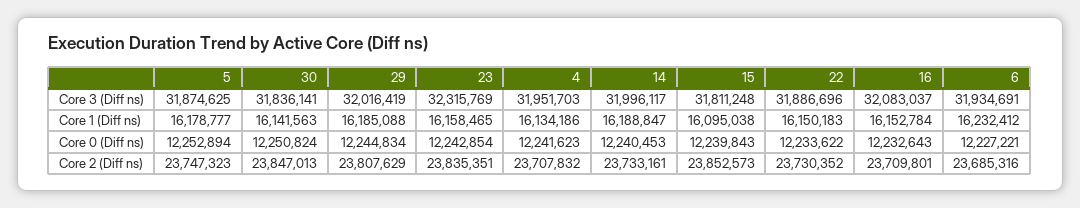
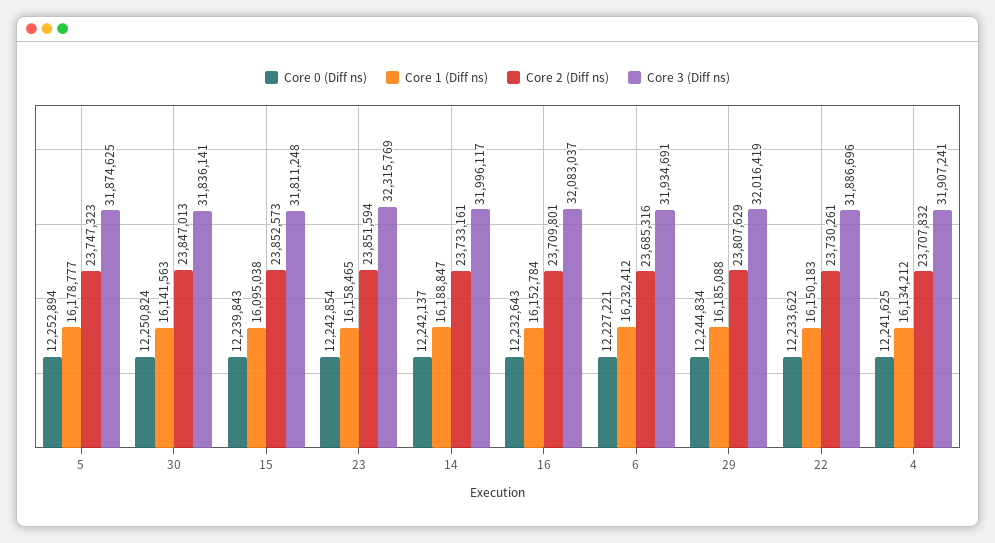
  {
    "Core 3 (Diff ns)": {
      "5": 31874625,
      "30": 31836141,
      "29": 32016419,
      "23": 32315769,
-     "4": 31951703,
+     "4": 31907241,
      "14": 31996117,
      "15": 31811248,
      "22": 31886696,
      "16": 32083037,
      "6": 31934691
    },
    "Core 1 (Diff ns)": {
      "5": 16178777,
      "30": 16141563,
      "29": 16185088,
      "23": 16158465,
-     "4": 16134186,
+     "4": 16134212,
      "14": 16188847,
      "15": 16095038,
      "22": 16150183,
      "16": 16152784,
      "6": 16232412
    },
    "Core 0 (Diff ns)": {
      "5": 12252894,
      "30": 12250824,
      "29": 12244834,
      "23": 12242854,
-     "4": 12241623,
+     "4": 12241625,
-     "14": 12240453,
+     "14": 12242137,
      "15": 12239843,
      "22": 12233622,
      "16": 12232643,
      "6": 12227221
    },
    "Core 2 (Diff ns)": {
      "5": 23747323,
      "30": 23847013,
      "29": 23807629,
-     "23": 23835351,
+     "23": 23851594,
      "4": 23707832,
      "14": 23733161,
      "15": 23852573,
-     "22": 23730352,
+     "22": 23730261,
      "16": 23709801,
      "6": 23685316
    }
  }

